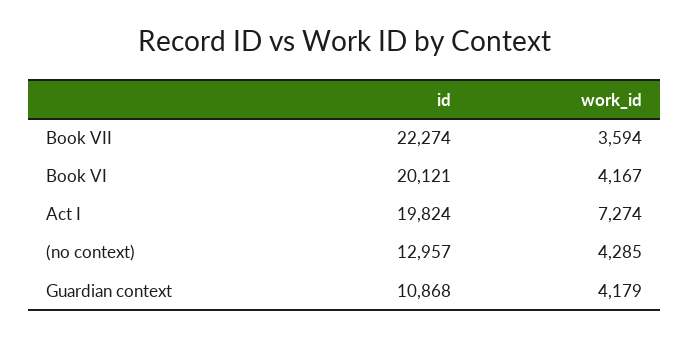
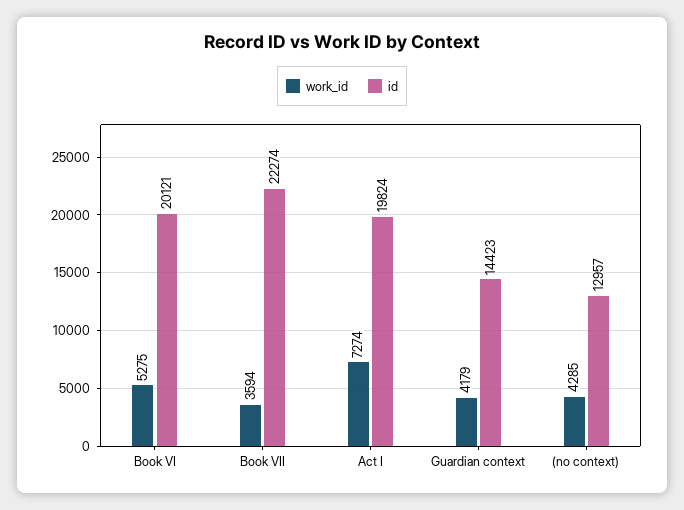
  {
    "id": {
      "Book VII": 22274,
      "Book VI": 20121,
      "Act I": 19824,
      "(no context)": 12957,
-     "Guardian context": 10868
+     "Guardian context": 14423
    },
    "work_id": {
      "Book VII": 3594,
-     "Book VI": 4167,
+     "Book VI": 5275,
      "Act I": 7274,
      "(no context)": 4285,
      "Guardian context": 4179
    }
  }

